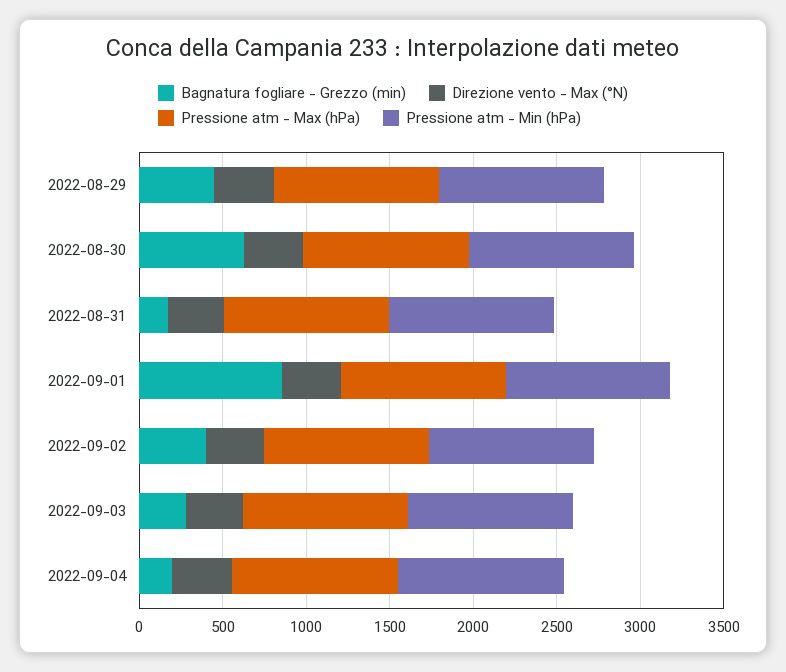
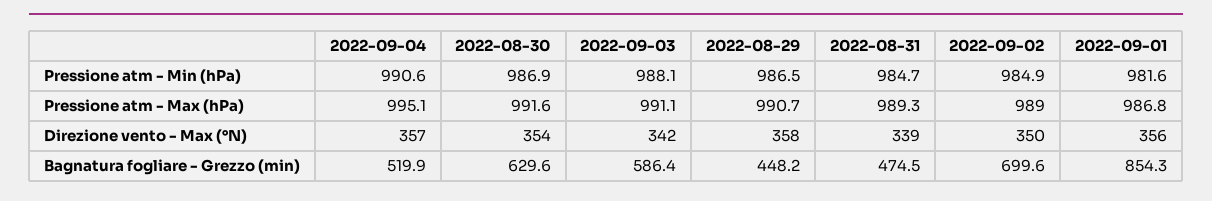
  {
    "Bagnatura fogliare - Grezzo (min)": {
      "2022-08-29": 448.2,
      "2022-08-30": 629.6,
-     "2022-08-31": 200,
+     "2022-08-31": 474.5,
      "2022-09-01": 854.3,
-     "2022-09-02": 400,
+     "2022-09-02": 699.6,
-     "2022-09-03": 300,
+     "2022-09-03": 586.4,
-     "2022-09-04": 200
+     "2022-09-04": 519.9
    },
    "Direzione vento - Max (°N)": {
      "2022-08-29": 358,
      "2022-08-30": 354,
      "2022-08-31": 339,
      "2022-09-01": 356,
      "2022-09-02": 350,
      "2022-09-03": 342,
      "2022-09-04": 357
    },
    "Pressione atm - Max (hPa)": {
      "2022-08-29": 990.7,
      "2022-08-30": 991.6,
      "2022-08-31": 989.3,
      "2022-09-01": 986.8,
      "2022-09-02": 989,
      "2022-09-03": 991.1,
      "2022-09-04": 995.1
    },
    "Pressione atm - Min (hPa)": {
      "2022-08-29": 986.5,
      "2022-08-30": 986.9,
      "2022-08-31": 984.7,
      "2022-09-01": 981.6,
      "2022-09-02": 984.9,
      "2022-09-03": 988.1,
      "2022-09-04": 990.6
    }
  }

